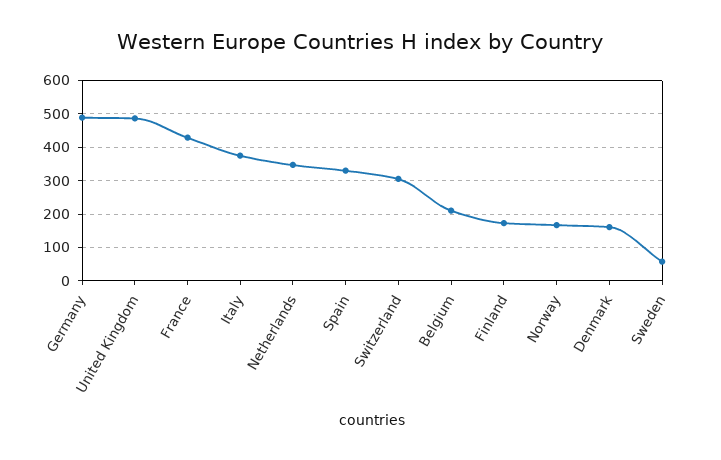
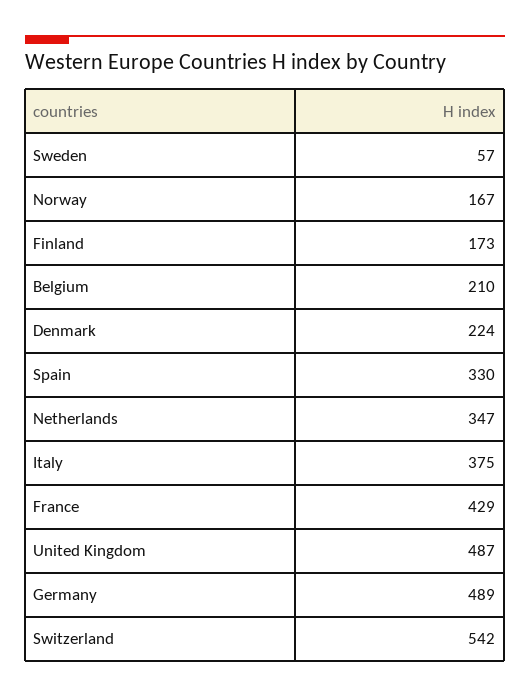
  {
    "Germany": 489,
    "United Kingdom": 487,
    "France": 429,
    "Italy": 375,
    "Netherlands": 347,
    "Spain": 330,
-   "Switzerland": 300,
+   "Switzerland": 542,
    "Belgium": 210,
    "Finland": 173,
    "Norway": 167,
-   "Denmark": 160,
+   "Denmark": 224,
    "Sweden": 57
  }

